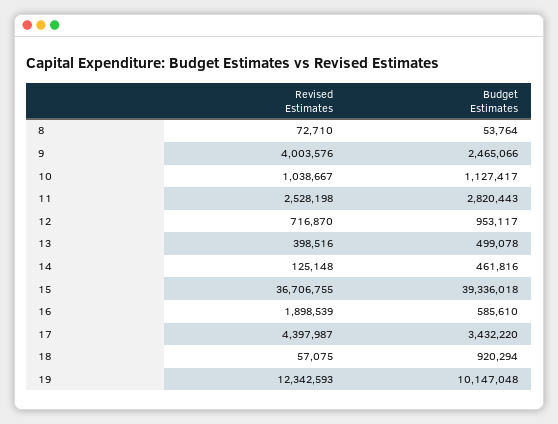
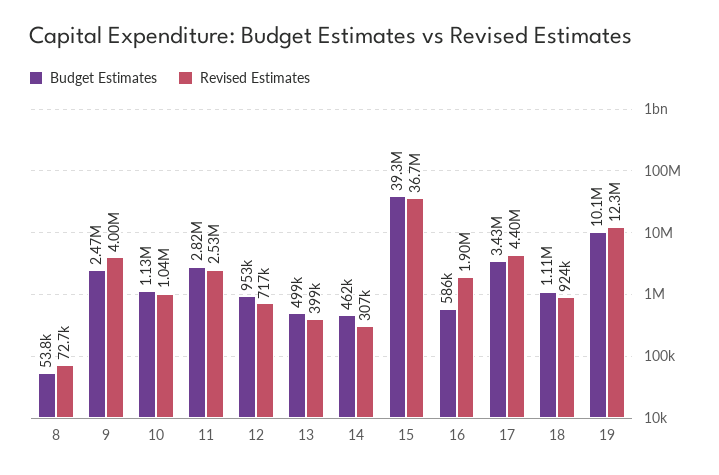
  {
    "Revised Estimates": {
      "8": 72710,
      "9": 4003576,
      "10": 1038667,
      "11": 2528198,
      "12": 716870,
      "13": 398516,
-     "14": 125148,
+     "14": 307000,
      "15": 36706755,
      "16": 1898539,
      "17": 4397987,
-     "18": 57075,
+     "18": 924000,
      "19": 12342593
    },
    "Budget Estimates": {
      "8": 53764,
      "9": 2465066,
      "10": 1127417,
      "11": 2820443,
      "12": 953117,
      "13": 499078,
      "14": 461816,
      "15": 39336018,
      "16": 585610,
      "17": 3432220,
-     "18": 920294,
+     "18": 1110000,
      "19": 10147048
    }
  }

